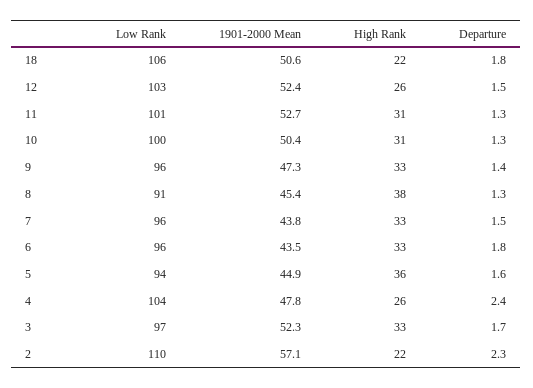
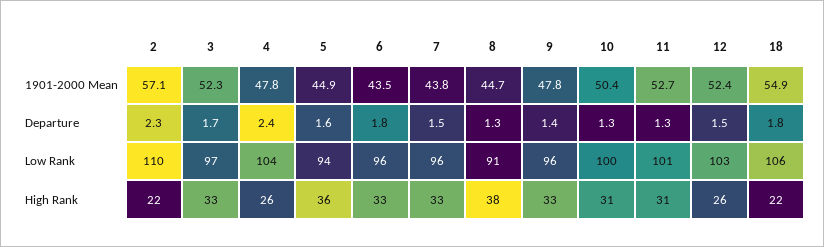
  {
    "Low Rank": {
      "18": 106,
      "12": 103,
      "11": 101,
      "10": 100,
      "9": 96,
      "8": 91,
      "7": 96,
      "6": 96,
      "5": 94,
      "4": 104,
      "3": 97,
      "2": 110
    },
    "1901-2000 Mean": {
-     "18": 50.6,
+     "18": 54.9,
      "12": 52.4,
      "11": 52.7,
      "10": 50.4,
-     "9": 47.3,
+     "9": 47.8,
-     "8": 45.4,
+     "8": 44.7,
      "7": 43.8,
      "6": 43.5,
      "5": 44.9,
      "4": 47.8,
      "3": 52.3,
      "2": 57.1
    },
    "High Rank": {
      "18": 22,
      "12": 26,
      "11": 31,
      "10": 31,
      "9": 33,
      "8": 38,
      "7": 33,
      "6": 33,
      "5": 36,
      "4": 26,
      "3": 33,
      "2": 22
    },
    "Departure": {
      "18": 1.8,
      "12": 1.5,
      "11": 1.3,
      "10": 1.3,
      "9": 1.4,
      "8": 1.3,
      "7": 1.5,
      "6": 1.8,
      "5": 1.6,
      "4": 2.4,
      "3": 1.7,
      "2": 2.3
    }
  }

